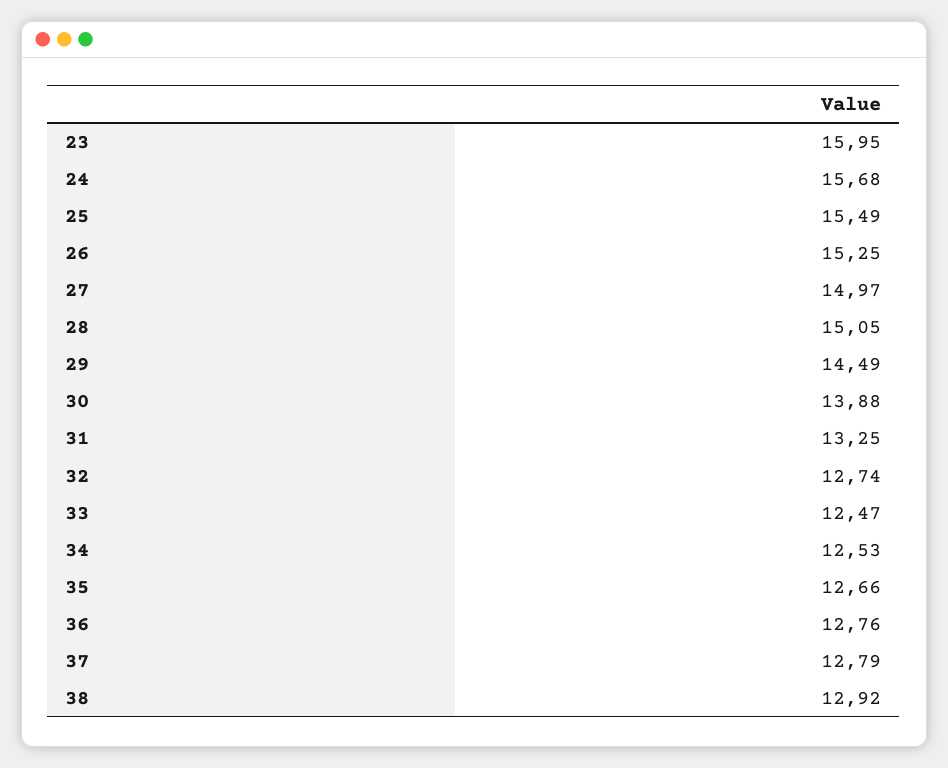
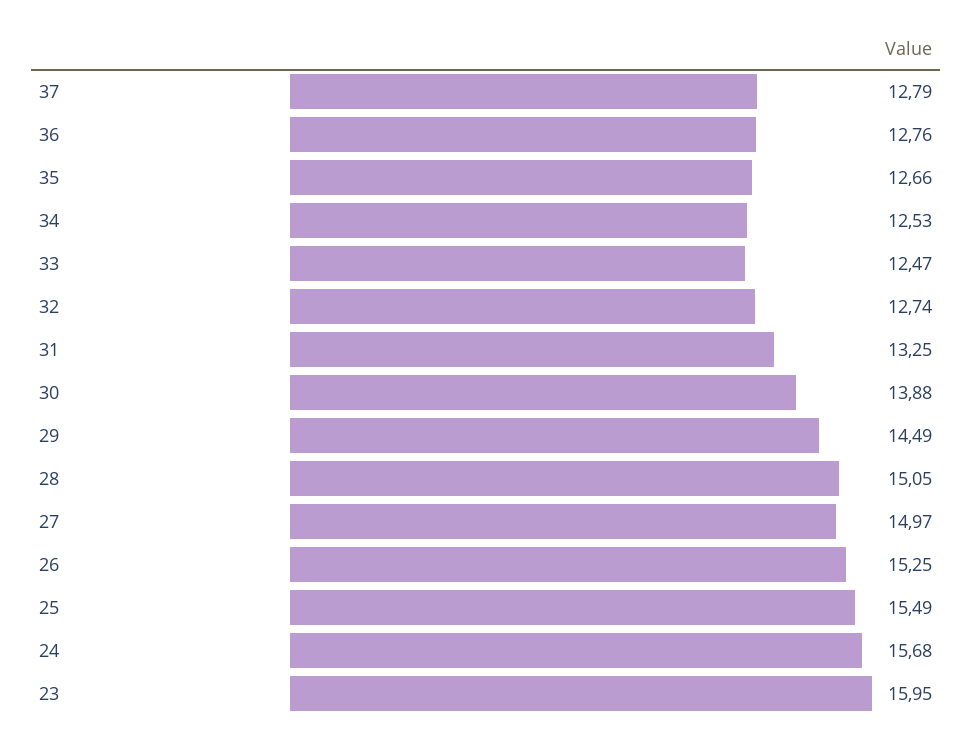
  {
    "23": 15.95,
    "24": 15.68,
    "25": 15.49,
    "26": 15.25,
    "27": 14.97,
    "28": 15.05,
    "29": 14.49,
    "30": 13.88,
    "31": 13.25,
    "32": 12.74,
    "33": 12.47,
    "34": 12.53,
    "35": 12.66,
    "36": 12.76,
-   "37": 12.79,
+   "37": 12.79
-   "38": 12.92
  }

